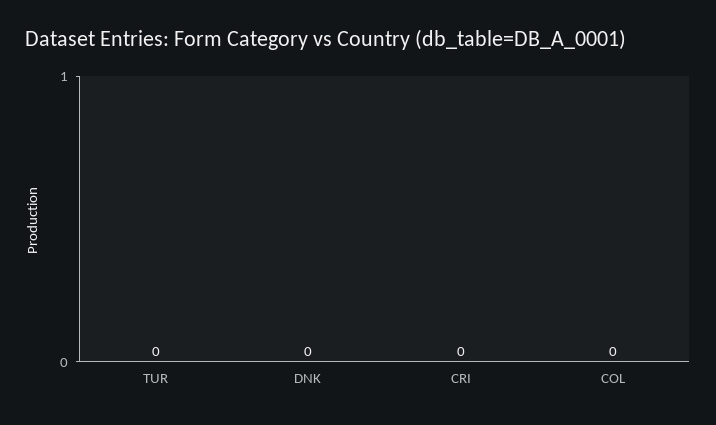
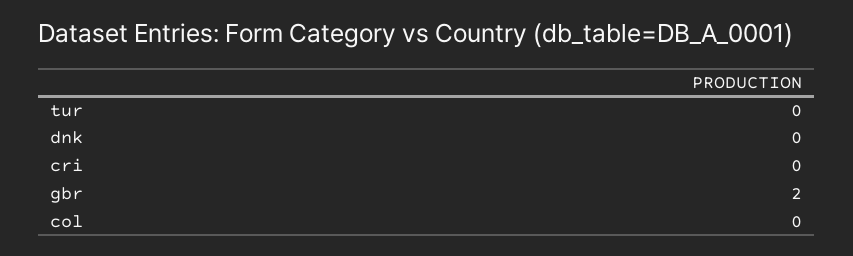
  {
    "TUR": 0,
    "DNK": 0,
    "CRI": 0,
-   "COL": 0
+   "COL": 0,
+   "gbr": 2
  }

